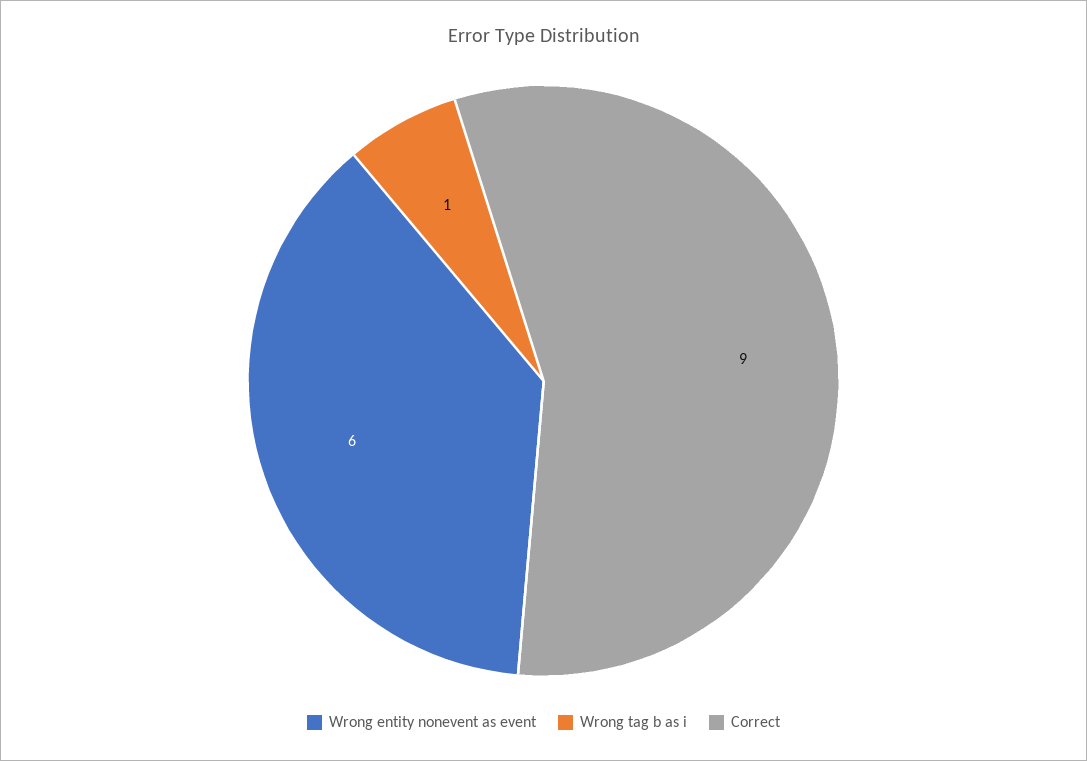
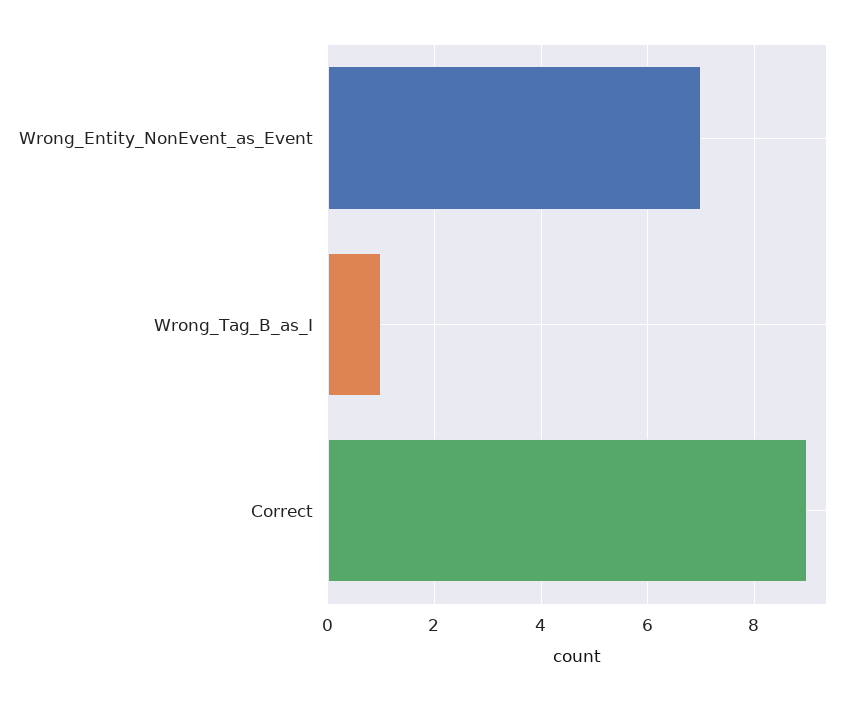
  {
-   "Wrong entity nonevent as event": 6,
+   "Wrong entity nonevent as event": 7,
    "Wrong tag b as i": 1,
    "Correct": 9
  }

